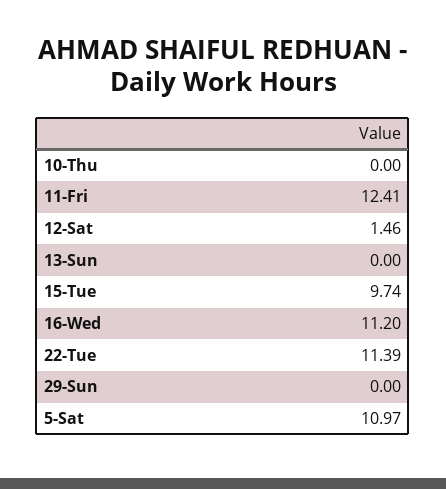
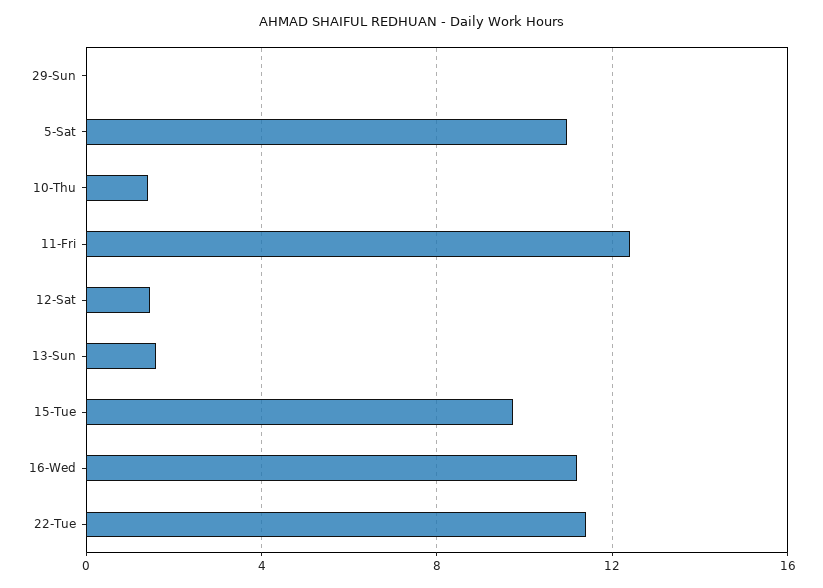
  {
-   "10-Thu": 0,
+   "10-Thu": 1.5,
    "11-Fri": 12.41,
    "12-Sat": 1.46,
-   "13-Sun": 0,
+   "13-Sun": 1.5,
    "15-Tue": 9.74,
    "16-Wed": 11.2,
    "22-Tue": 11.39,
    "29-Sun": 0,
    "5-Sat": 10.97
  }

